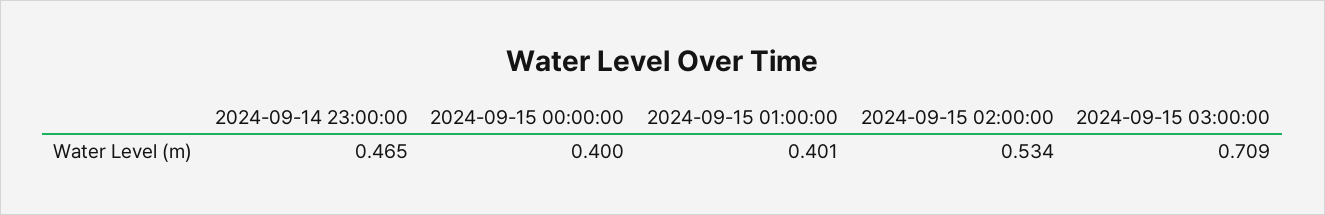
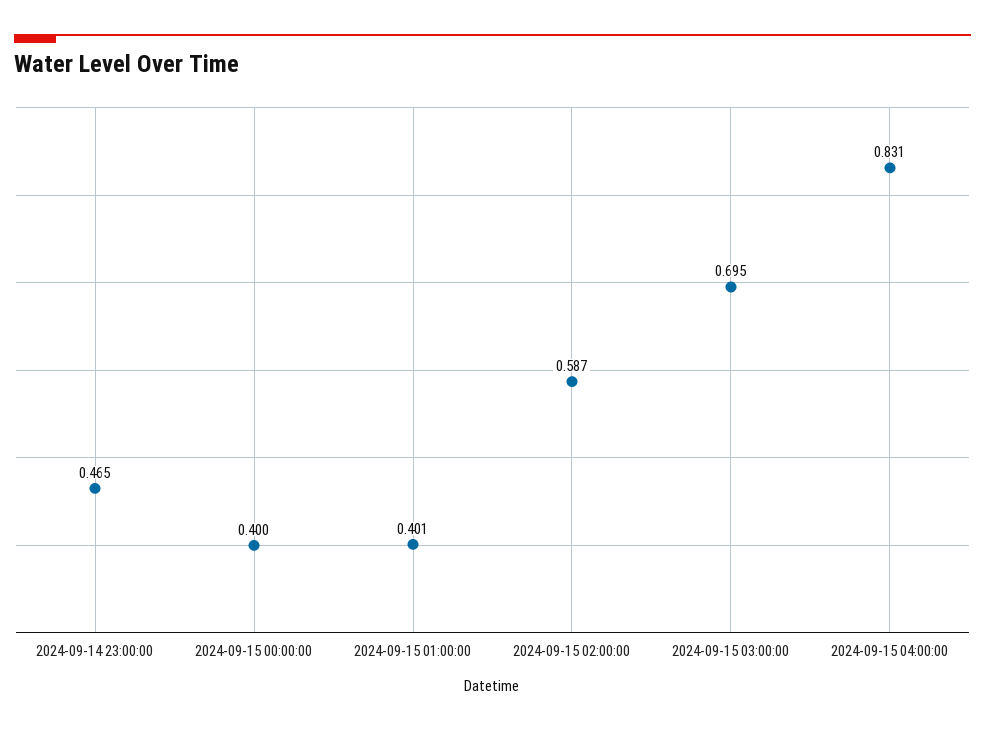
  {
    "2024-09-14 23:00:00": 0.465,
    "2024-09-15 00:00:00": 0.4,
    "2024-09-15 01:00:00": 0.401,
-   "2024-09-15 02:00:00": 0.534,
+   "2024-09-15 02:00:00": 0.587,
-   "2024-09-15 03:00:00": 0.709
+   "2024-09-15 03:00:00": 0.695,
+   "2024-09-15 04:00:00": 0.831
  }

